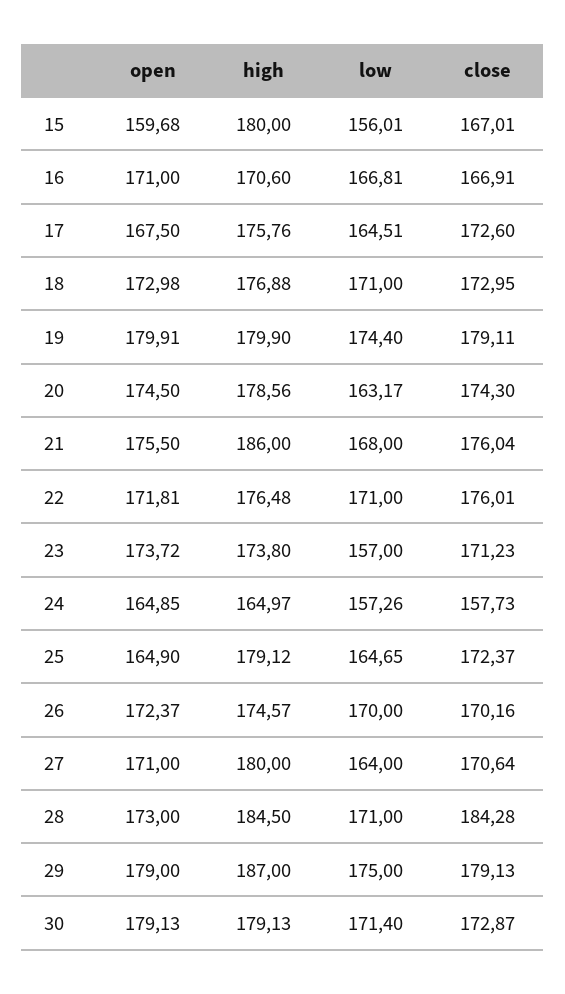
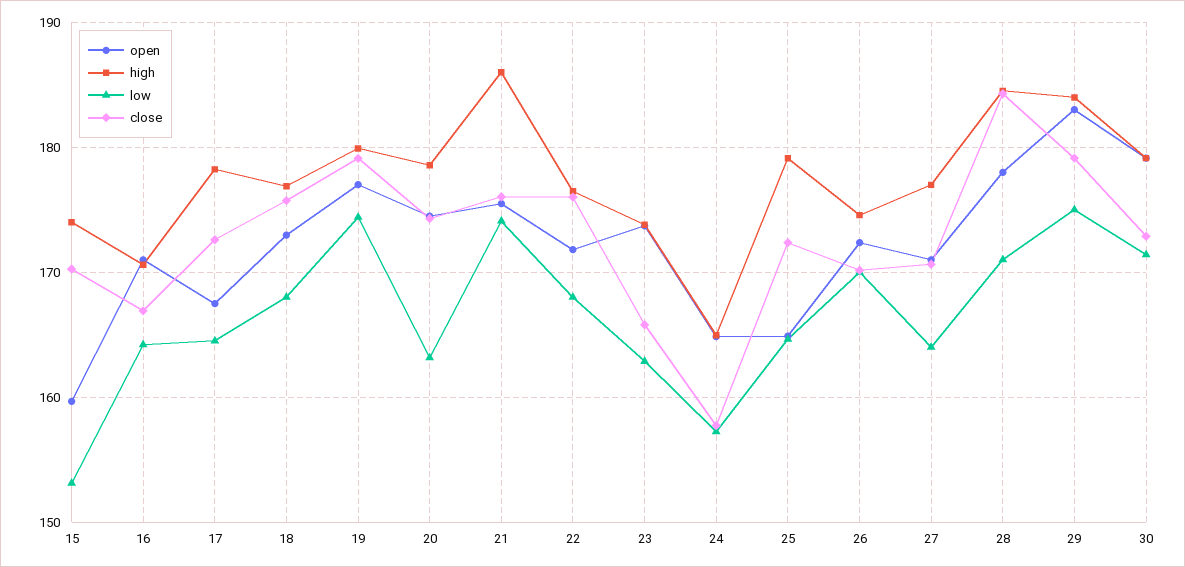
  {
    "open": {
      "15": 159.68,
      "16": 171,
      "17": 167.5,
      "18": 172.98,
-     "19": 179.91,
+     "19": 177,
      "20": 174.5,
      "21": 175.5,
      "22": 171.81,
      "23": 173.72,
      "24": 164.85,
      "25": 164.9,
      "26": 172.37,
      "27": 171,
-     "28": 173,
+     "28": 178,
-     "29": 179,
+     "29": 183,
      "30": 179.13
    },
    "high": {
-     "15": 180,
+     "15": 174,
      "16": 170.6,
-     "17": 175.76,
+     "17": 178,
      "18": 176.88,
      "19": 179.9,
      "20": 178.56,
      "21": 186,
      "22": 176.48,
      "23": 173.8,
      "24": 164.97,
      "25": 179.12,
      "26": 174.57,
-     "27": 180,
+     "27": 177,
      "28": 184.5,
-     "29": 187,
+     "29": 184,
      "30": 179.13
    },
    "low": {
-     "15": 156.01,
+     "15": 153,
-     "16": 166.81,
+     "16": 164,
      "17": 164.51,
-     "18": 171,
+     "18": 168,
      "19": 174.4,
      "20": 163.17,
-     "21": 168,
+     "21": 174,
-     "22": 171,
+     "22": 168,
-     "23": 157,
+     "23": 163,
      "24": 157.26,
      "25": 164.65,
      "26": 170,
      "27": 164,
      "28": 171,
      "29": 175,
      "30": 171.4
    },
    "close": {
-     "15": 167.01,
+     "15": 170,
      "16": 166.91,
      "17": 172.6,
-     "18": 172.95,
+     "18": 176,
      "19": 179.11,
      "20": 174.3,
      "21": 176.04,
      "22": 176.01,
-     "23": 171.23,
+     "23": 166,
      "24": 157.73,
      "25": 172.37,
      "26": 170.16,
      "27": 170.64,
      "28": 184.28,
      "29": 179.13,
      "30": 172.87
    }
  }

